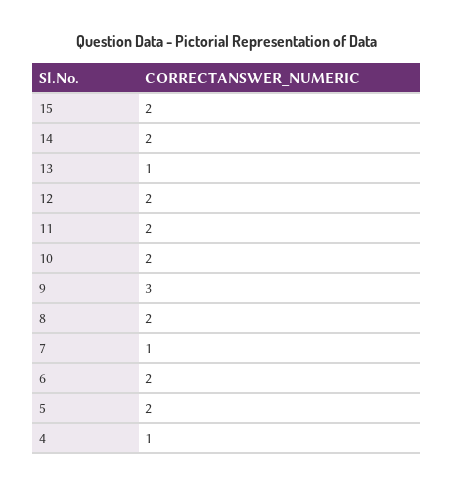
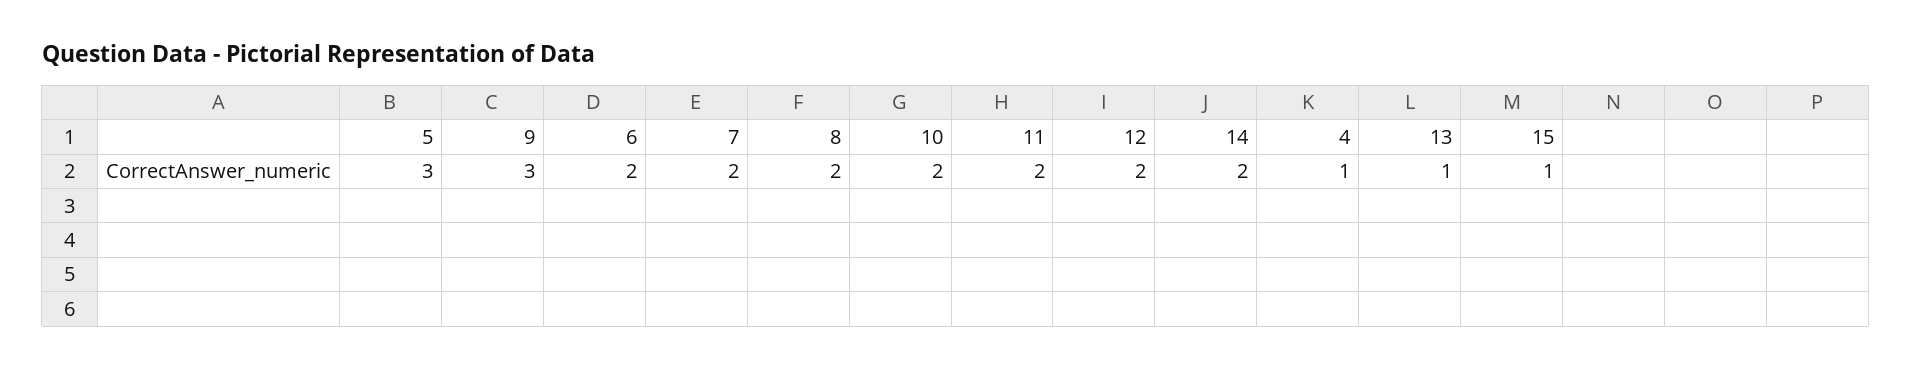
  {
-   "15": 2,
+   "15": 1,
    "14": 2,
    "13": 1,
    "12": 2,
    "11": 2,
    "10": 2,
    "9": 3,
    "8": 2,
-   "7": 1,
+   "7": 2,
    "6": 2,
-   "5": 2,
+   "5": 3,
    "4": 1
  }

